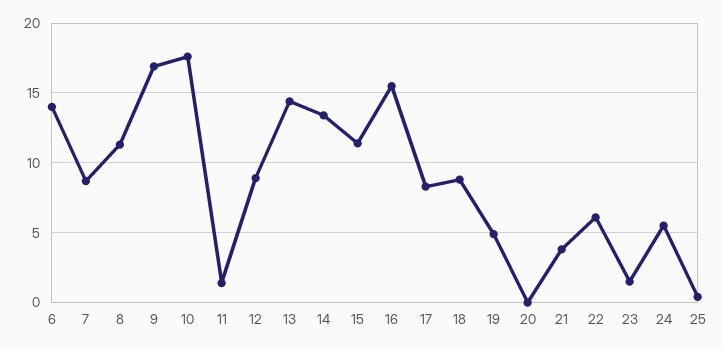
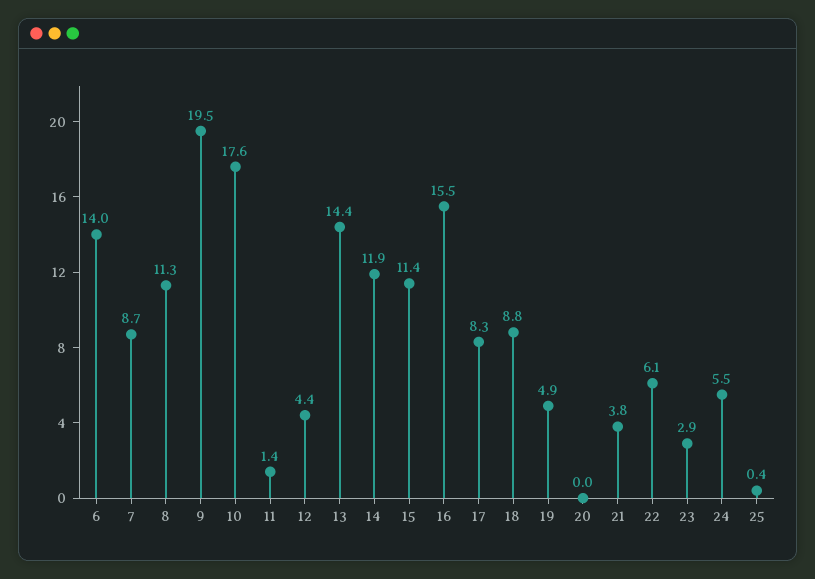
  {
    "6": 14,
    "7": 8.7,
    "8": 11.3,
-   "9": 17,
+   "9": 19.5,
    "10": 17.6,
    "11": 1.4,
-   "12": 9,
+   "12": 4.4,
    "13": 14.4,
-   "14": 13.5,
+   "14": 11.9,
    "15": 11.4,
    "16": 15.5,
    "17": 8.3,
    "18": 8.8,
    "19": 4.9,
    "20": 0,
    "21": 3.8,
    "22": 6.1,
-   "23": 1.5,
+   "23": 2.9,
    "24": 5.5,
    "25": 0.4
  }

